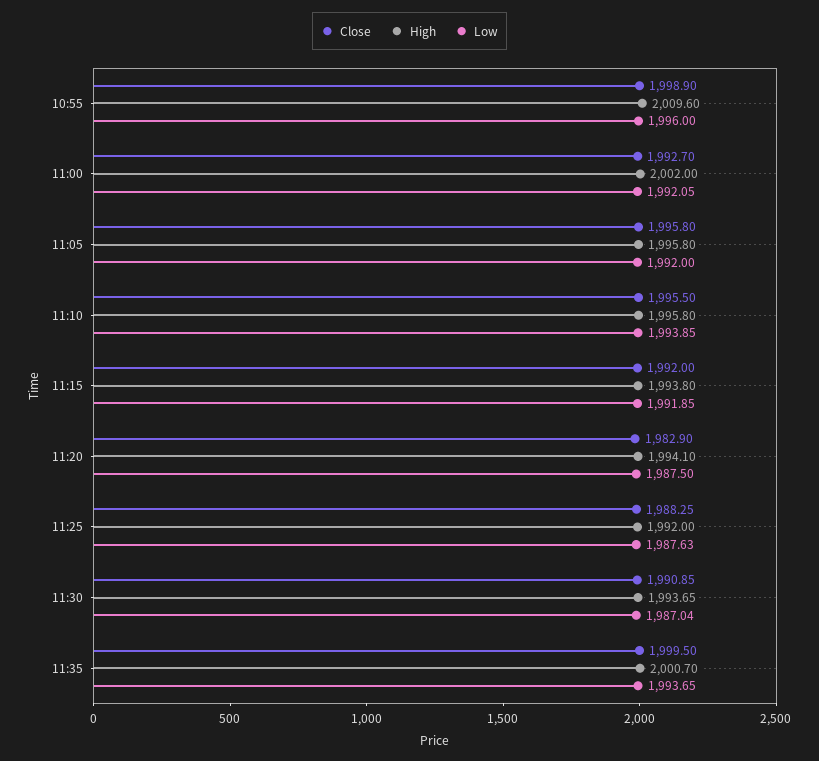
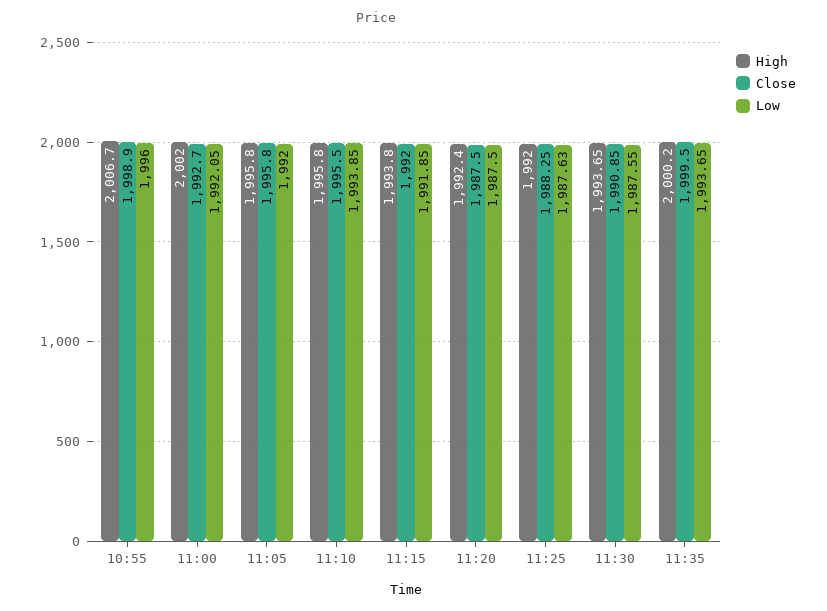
  {
    "Close": {
      "10:55": 1998.9,
      "11:00": 1992.7,
      "11:05": 1995.8,
      "11:10": 1995.5,
      "11:15": 1992,
-     "11:20": 1982.9,
+     "11:20": 1987.5,
      "11:25": 1988.25,
      "11:30": 1990.85,
      "11:35": 1999.5
    },
    "High": {
-     "10:55": 2009.6,
+     "10:55": 2006.7,
      "11:00": 2002,
      "11:05": 1995.8,
      "11:10": 1995.8,
      "11:15": 1993.8,
-     "11:20": 1994.1,
+     "11:20": 1992.4,
      "11:25": 1992,
      "11:30": 1993.65,
-     "11:35": 2000.7
+     "11:35": 2000.2
    },
    "Low": {
      "10:55": 1996,
      "11:00": 1992.05,
      "11:05": 1992,
      "11:10": 1993.85,
      "11:15": 1991.85,
      "11:20": 1987.5,
      "11:25": 1987.63,
-     "11:30": 1987.04,
+     "11:30": 1987.55,
      "11:35": 1993.65
    }
  }

